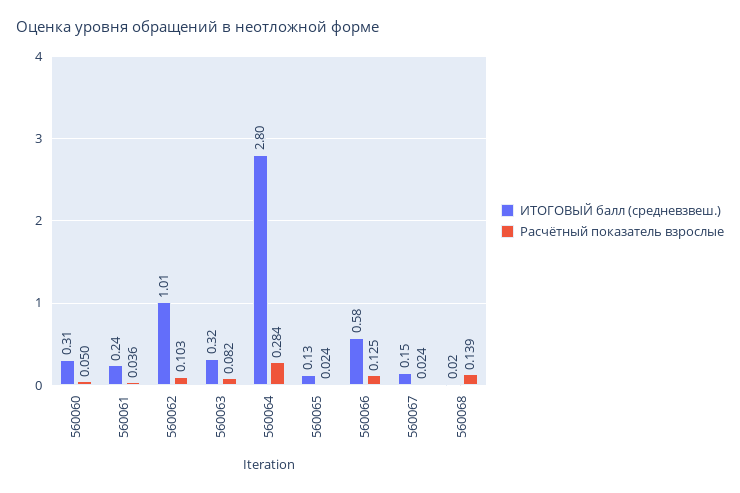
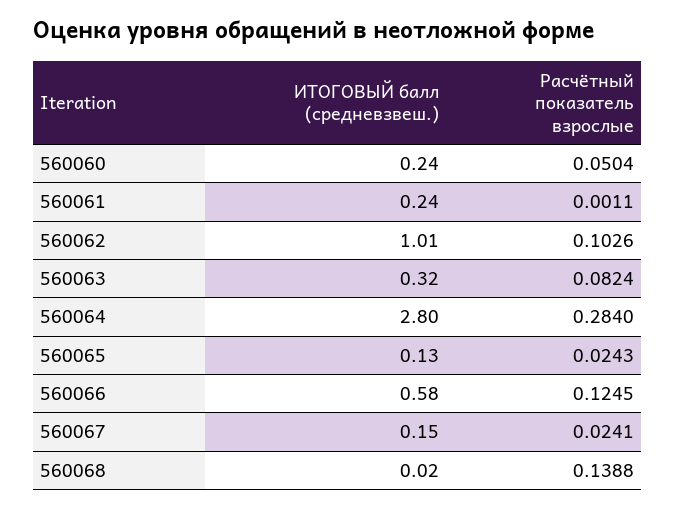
  {
    "ИТОГОВЫЙ балл (средневзвеш.)": {
-     "560060": 0.31,
+     "560060": 0.24,
      "560061": 0.24,
      "560062": 1.01,
      "560063": 0.32,
      "560064": 2.8,
      "560065": 0.13,
      "560066": 0.58,
      "560067": 0.15,
      "560068": 0.02
    },
    "Расчётный показатель взрослые": {
      "560060": 0.0504,
-     "560061": 0.036,
+     "560061": 0.0011,
      "560062": 0.1026,
      "560063": 0.0824,
      "560064": 0.284,
      "560065": 0.0243,
      "560066": 0.1245,
      "560067": 0.0241,
      "560068": 0.1388
    }
  }

